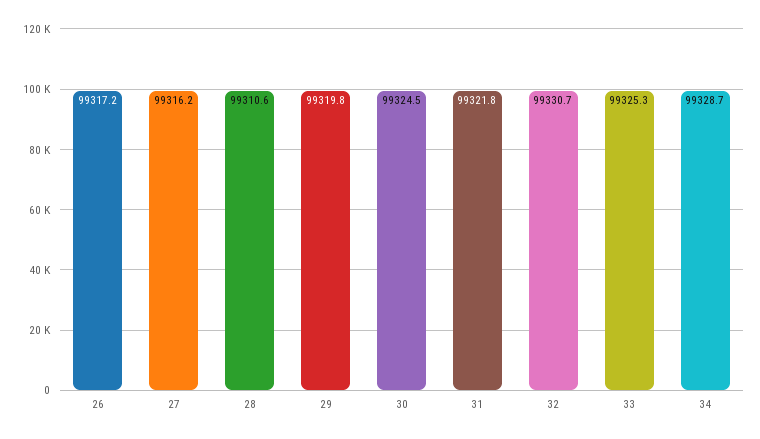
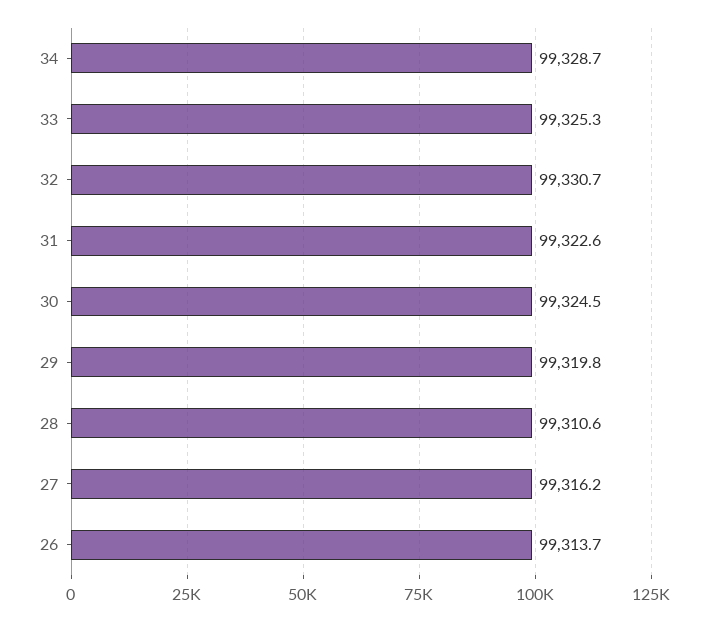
  {
-   "26": 99317.2,
+   "26": 99313.7,
    "27": 99316.2,
    "28": 99310.6,
    "29": 99319.8,
    "30": 99324.5,
-   "31": 99321.8,
+   "31": 99322.6,
    "32": 99330.7,
    "33": 99325.3,
    "34": 99328.7
  }

